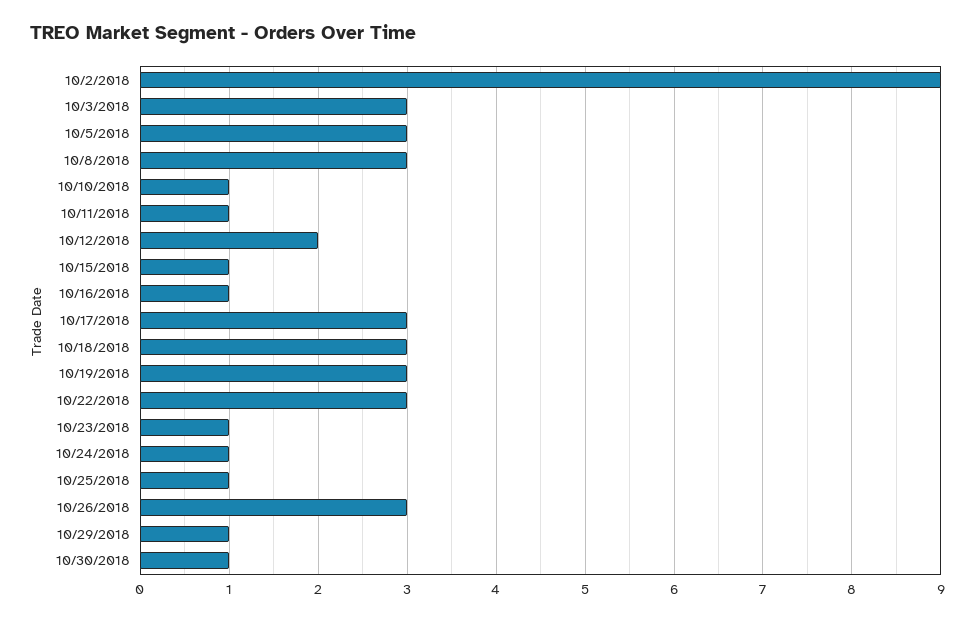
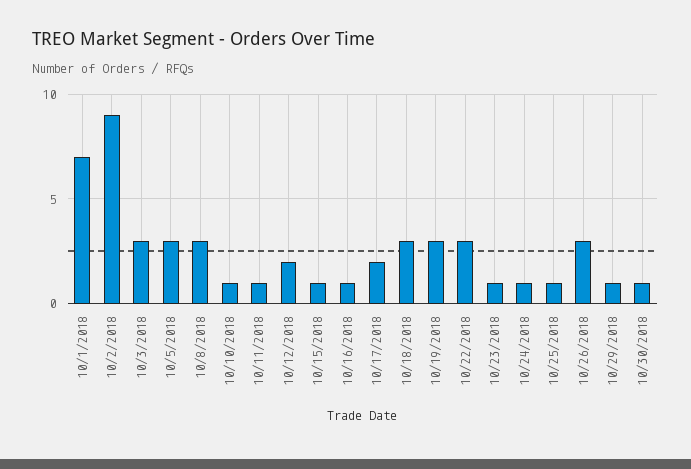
  {
    "10/2/2018": 9,
    "10/3/2018": 3,
    "10/5/2018": 3,
    "10/8/2018": 3,
    "10/10/2018": 1,
    "10/11/2018": 1,
    "10/12/2018": 2,
    "10/15/2018": 1,
    "10/16/2018": 1,
-   "10/17/2018": 3,
+   "10/17/2018": 2,
    "10/18/2018": 3,
    "10/19/2018": 3,
    "10/22/2018": 3,
    "10/23/2018": 1,
    "10/24/2018": 1,
    "10/25/2018": 1,
    "10/26/2018": 3,
    "10/29/2018": 1,
-   "10/30/2018": 1
+   "10/30/2018": 1,
+   "10/1/2018": 7
  }

